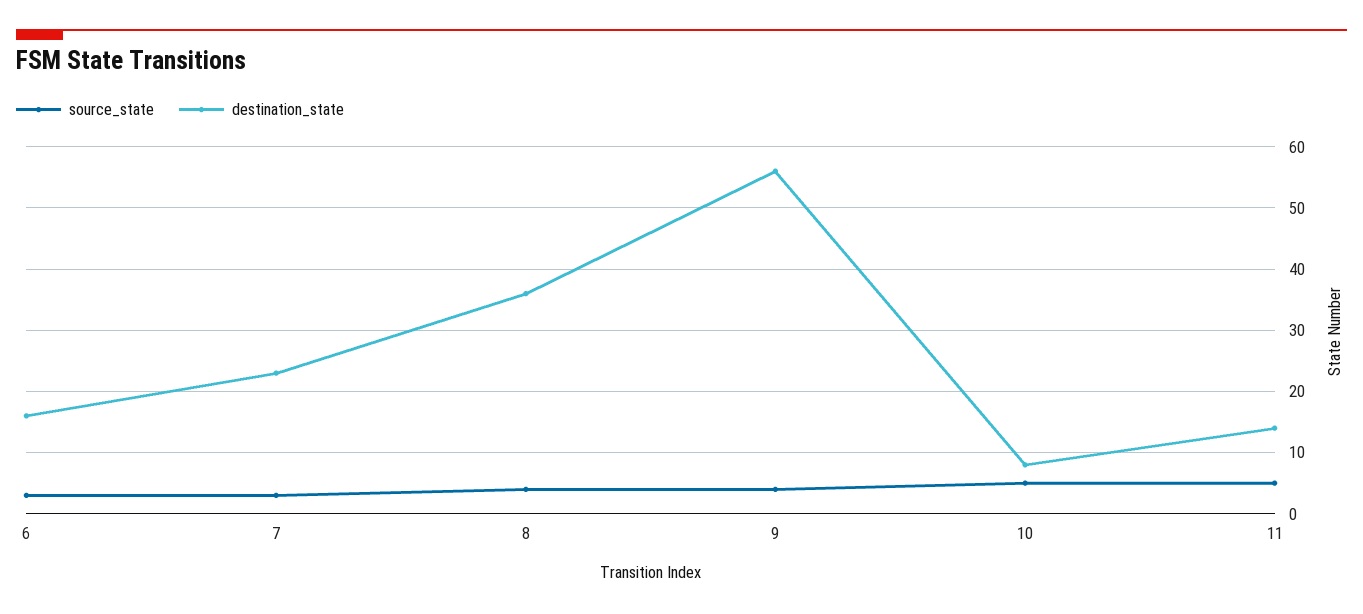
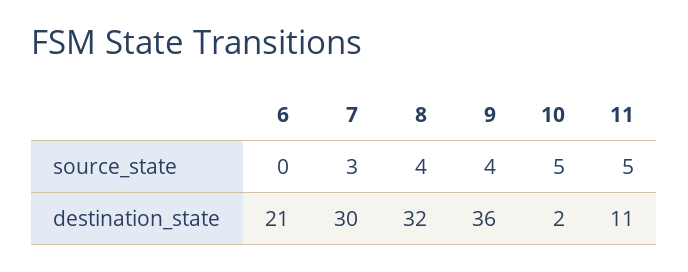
  {
    "source_state": {
-     "6": 3,
+     "6": 0,
      "7": 3,
      "8": 4,
      "9": 4,
      "10": 5,
      "11": 5
    },
    "destination_state": {
-     "6": 16,
+     "6": 21,
-     "7": 23,
+     "7": 30,
-     "8": 36,
+     "8": 32,
-     "9": 56,
+     "9": 36,
-     "10": 8,
+     "10": 2,
-     "11": 14
+     "11": 11
    }
  }

